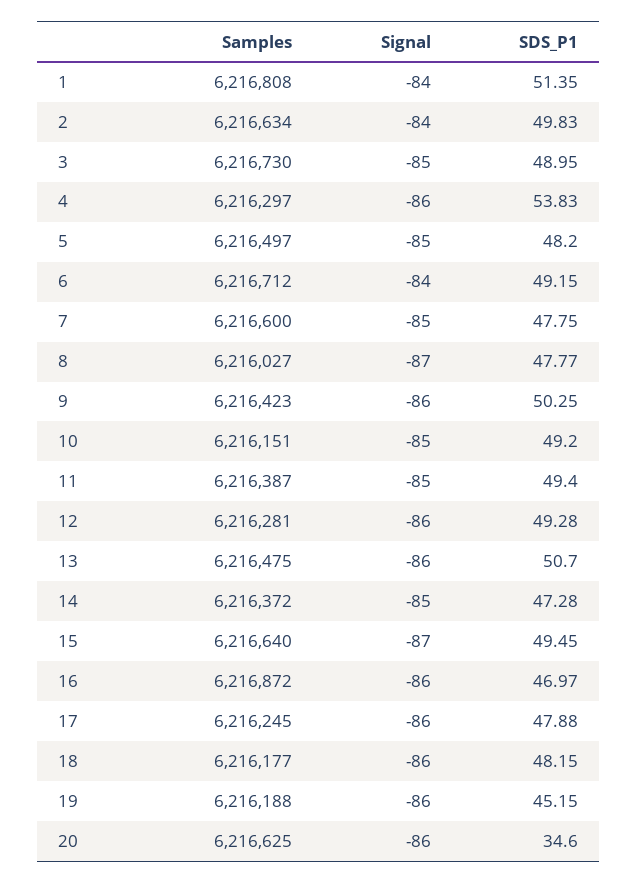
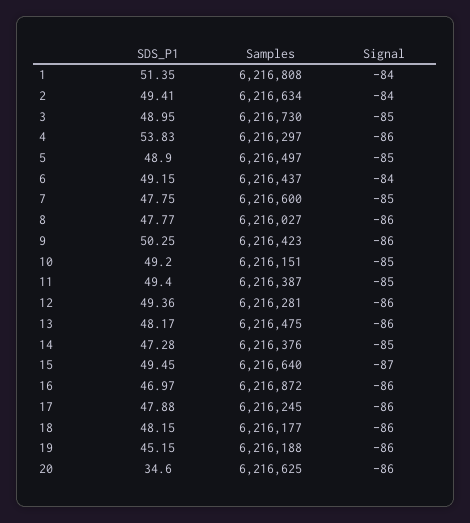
  {
    "Samples": {
      "1": 6216808,
      "2": 6216634,
      "3": 6216730,
      "4": 6216297,
      "5": 6216497,
-     "6": 6216712,
+     "6": 6216437,
      "7": 6216600,
      "8": 6216027,
      "9": 6216423,
      "10": 6216151,
      "11": 6216387,
      "12": 6216281,
      "13": 6216475,
-     "14": 6216372,
+     "14": 6216376,
      "15": 6216640,
      "16": 6216872,
      "17": 6216245,
      "18": 6216177,
      "19": 6216188,
      "20": 6216625
    },
    "Signal": {
      "1": -84,
      "2": -84,
      "3": -85,
      "4": -86,
      "5": -85,
      "6": -84,
      "7": -85,
-     "8": -87,
+     "8": -86,
      "9": -86,
      "10": -85,
      "11": -85,
      "12": -86,
      "13": -86,
      "14": -85,
      "15": -87,
      "16": -86,
      "17": -86,
      "18": -86,
      "19": -86,
      "20": -86
    },
    "SDS_P1": {
      "1": 51.35,
-     "2": 49.83,
+     "2": 49.41,
      "3": 48.95,
      "4": 53.83,
-     "5": 48.2,
+     "5": 48.9,
      "6": 49.15,
      "7": 47.75,
      "8": 47.77,
      "9": 50.25,
      "10": 49.2,
      "11": 49.4,
-     "12": 49.28,
+     "12": 49.36,
-     "13": 50.7,
+     "13": 48.17,
      "14": 47.28,
      "15": 49.45,
      "16": 46.97,
      "17": 47.88,
      "18": 48.15,
      "19": 45.15,
      "20": 34.6
    }
  }

